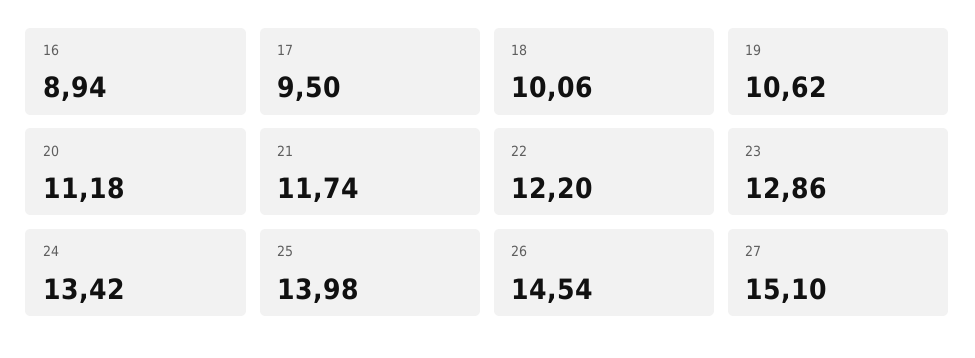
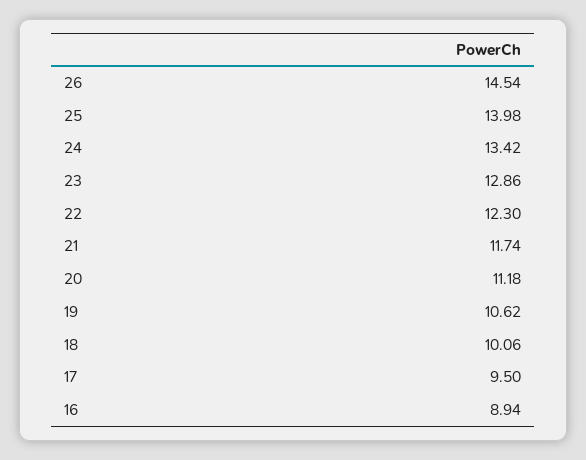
  {
    "16": 8.94,
    "17": 9.5,
    "18": 10.06,
    "19": 10.62,
    "20": 11.18,
    "21": 11.74,
-   "22": 12.2,
+   "22": 12.3,
    "23": 12.86,
    "24": 13.42,
    "25": 13.98,
-   "26": 14.54,
+   "26": 14.54
-   "27": 15.1
  }

